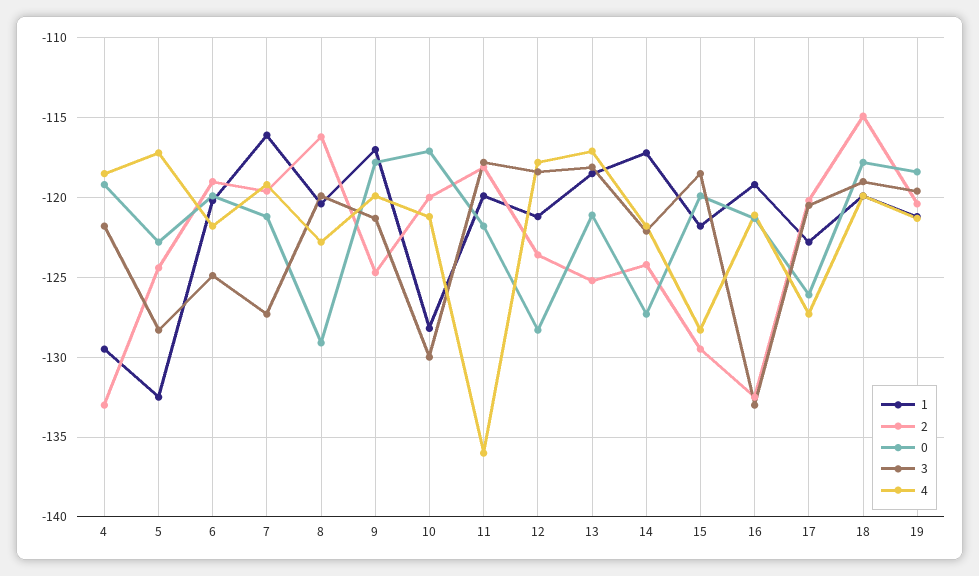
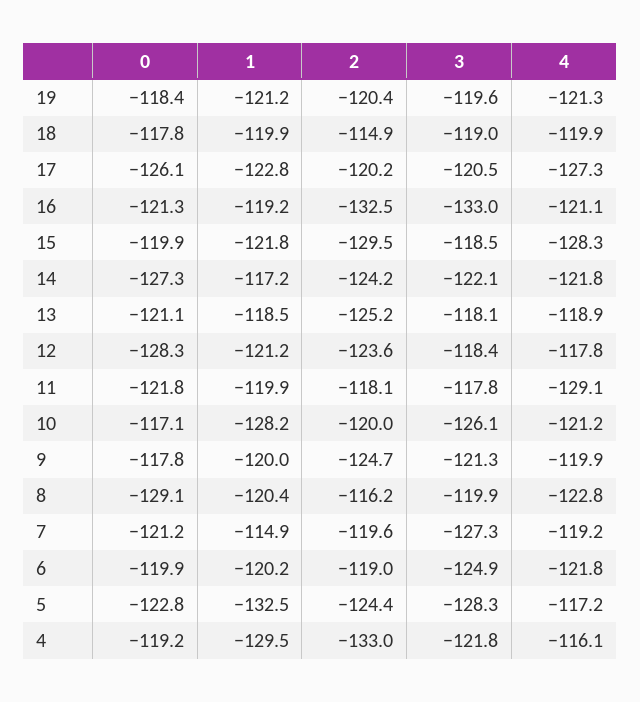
  {
    "1": {
      "4": -129.5,
      "5": -132.5,
      "6": -120.2,
-     "7": -116,
+     "7": -114.9,
      "8": -120.4,
-     "9": -117,
+     "9": -120,
      "10": -128.2,
      "11": -119.9,
      "12": -121.2,
      "13": -118.5,
      "14": -117.2,
      "15": -121.8,
      "16": -119.2,
      "17": -122.8,
      "18": -119.9,
      "19": -121.2
    },
    "2": {
      "4": -133,
      "5": -124.4,
      "6": -119,
      "7": -119.6,
      "8": -116.2,
      "9": -124.7,
      "10": -120,
      "11": -118.1,
      "12": -123.6,
      "13": -125.2,
      "14": -124.2,
      "15": -129.5,
      "16": -132.5,
      "17": -120.2,
      "18": -114.9,
      "19": -120.4
    },
    "0": {
      "4": -119.2,
      "5": -122.8,
      "6": -119.9,
      "7": -121.2,
      "8": -129.1,
      "9": -117.8,
      "10": -117.1,
      "11": -121.8,
      "12": -128.3,
      "13": -121.1,
      "14": -127.3,
      "15": -119.9,
      "16": -121.3,
      "17": -126.1,
      "18": -117.8,
      "19": -118.4
    },
    "3": {
      "4": -121.8,
      "5": -128.3,
      "6": -124.9,
      "7": -127.3,
      "8": -119.9,
      "9": -121.3,
-     "10": -130,
+     "10": -126.1,
      "11": -117.8,
      "12": -118.4,
      "13": -118.1,
      "14": -122.1,
      "15": -118.5,
      "16": -133,
      "17": -120.5,
      "18": -119,
      "19": -119.6
    },
    "4": {
-     "4": -118.5,
+     "4": -116.1,
      "5": -117.2,
      "6": -121.8,
      "7": -119.2,
      "8": -122.8,
      "9": -119.9,
      "10": -121.2,
-     "11": -136,
+     "11": -129.1,
      "12": -117.8,
-     "13": -117,
+     "13": -118.9,
      "14": -121.8,
      "15": -128.3,
      "16": -121.1,
      "17": -127.3,
      "18": -119.9,
      "19": -121.3
    }
  }

